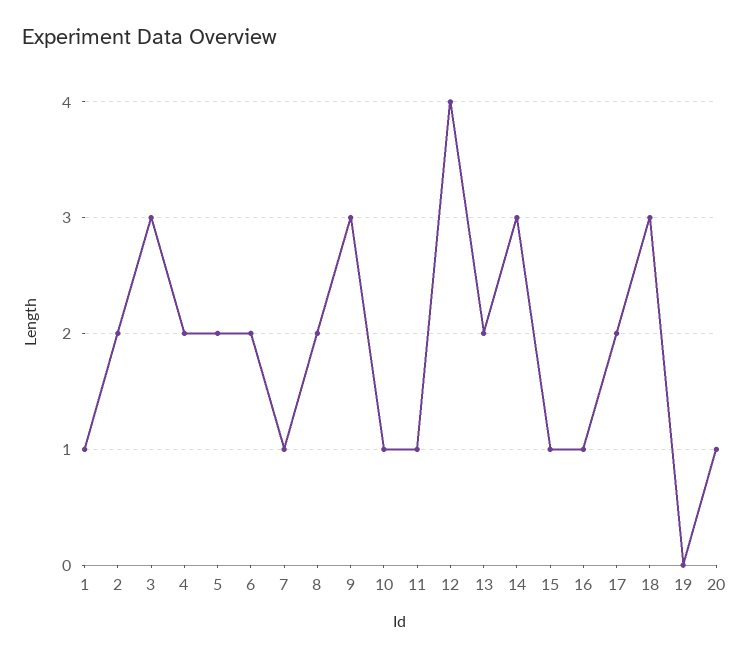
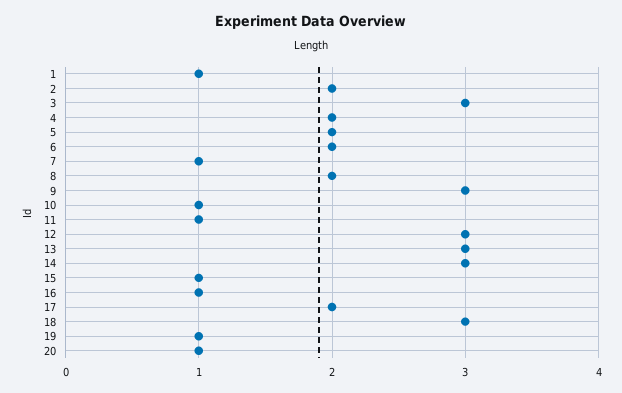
  {
    "1": 1,
    "2": 2,
    "3": 3,
    "4": 2,
    "5": 2,
    "6": 2,
    "7": 1,
    "8": 2,
    "9": 3,
    "10": 1,
    "11": 1,
-   "12": 4,
+   "12": 3,
-   "13": 2,
+   "13": 3,
    "14": 3,
    "15": 1,
    "16": 1,
    "17": 2,
    "18": 3,
-   "19": 0,
+   "19": 1,
    "20": 1
  }

